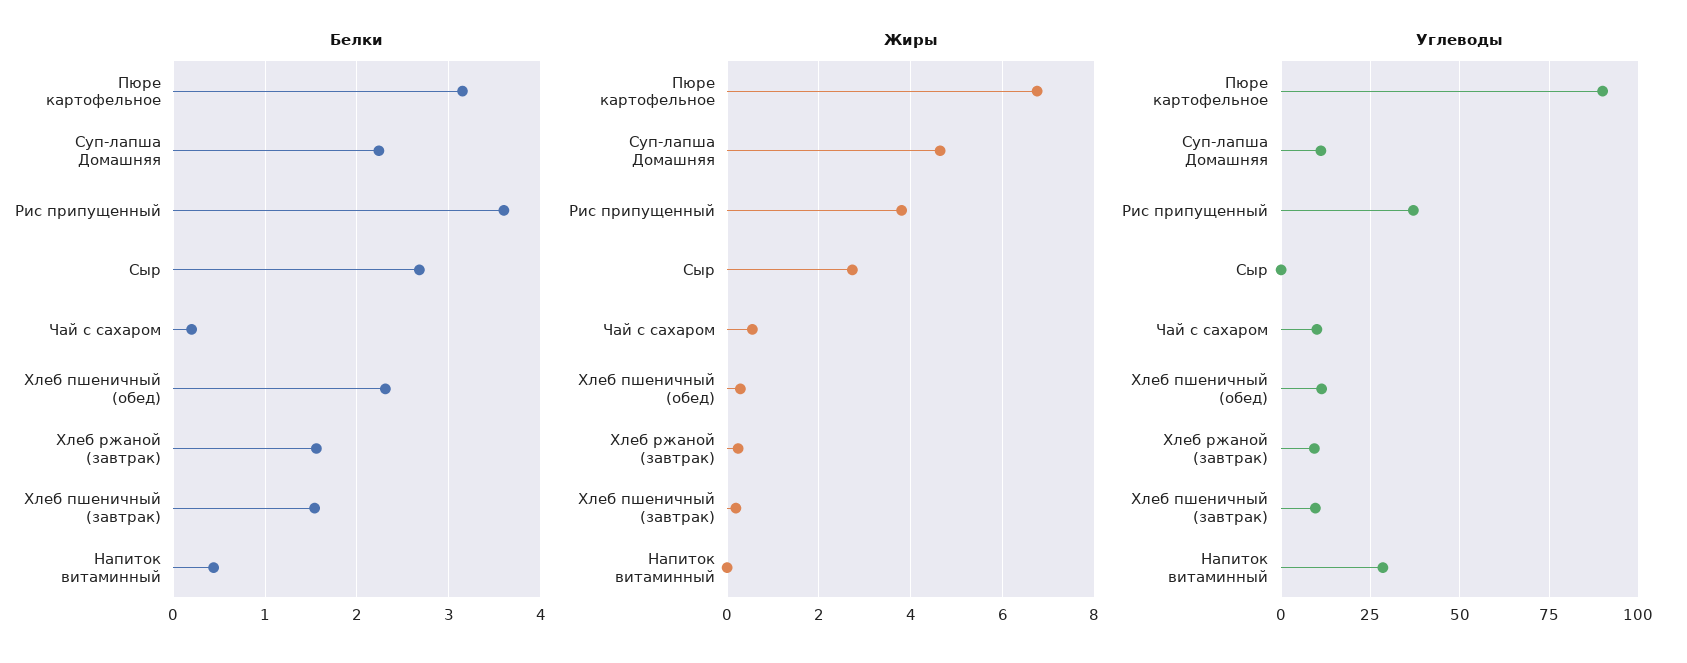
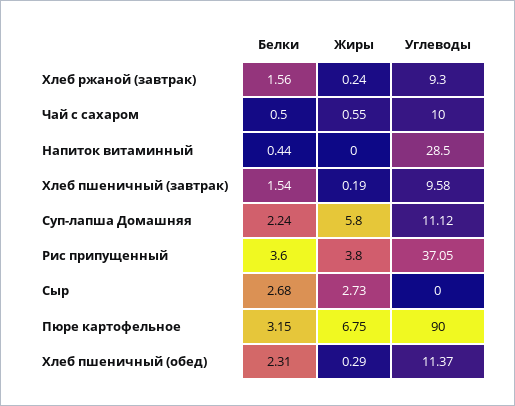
  {
    "Белки": {
      "Пюре картофельное": 3.15,
      "Суп-лапша Домашняя": 2.24,
      "Рис припущенный": 3.6,
      "Сыр": 2.68,
-     "Чай с сахаром": 0.2,
+     "Чай с сахаром": 0.5,
      "Хлеб пшеничный (обед)": 2.31,
      "Хлеб ржаной (завтрак)": 1.56,
      "Хлеб пшеничный (завтрак)": 1.54,
      "Напиток витаминный": 0.44
    },
    "Жиры": {
      "Пюре картофельное": 6.75,
-     "Суп-лапша Домашняя": 4.6,
+     "Суп-лапша Домашняя": 5.8,
      "Рис припущенный": 3.8,
      "Сыр": 2.73,
      "Чай с сахаром": 0.55,
      "Хлеб пшеничный (обед)": 0.29,
      "Хлеб ржаной (завтрак)": 0.24,
      "Хлеб пшеничный (завтрак)": 0.19,
      "Напиток витаминный": 0
    },
    "Углеводы": {
      "Пюре картофельное": 90,
      "Суп-лапша Домашняя": 11.12,
      "Рис припущенный": 37.05,
      "Сыр": 0,
      "Чай с сахаром": 10,
      "Хлеб пшеничный (обед)": 11.37,
      "Хлеб ржаной (завтрак)": 9.3,
      "Хлеб пшеничный (завтрак)": 9.58,
      "Напиток витаминный": 28.5
    }
  }

